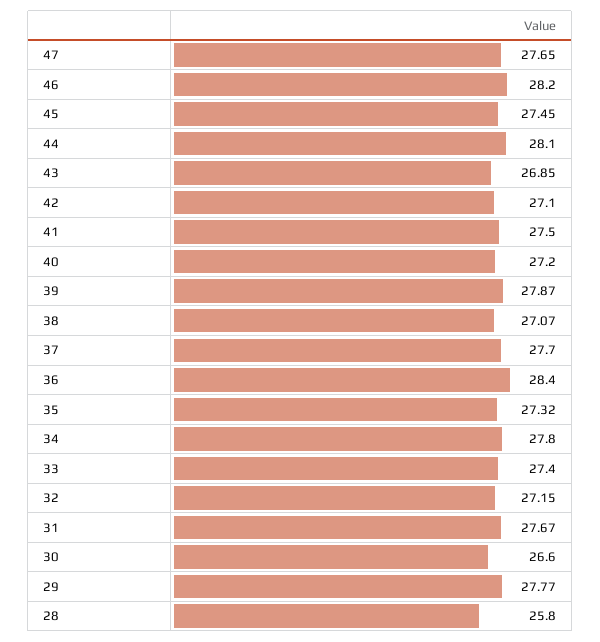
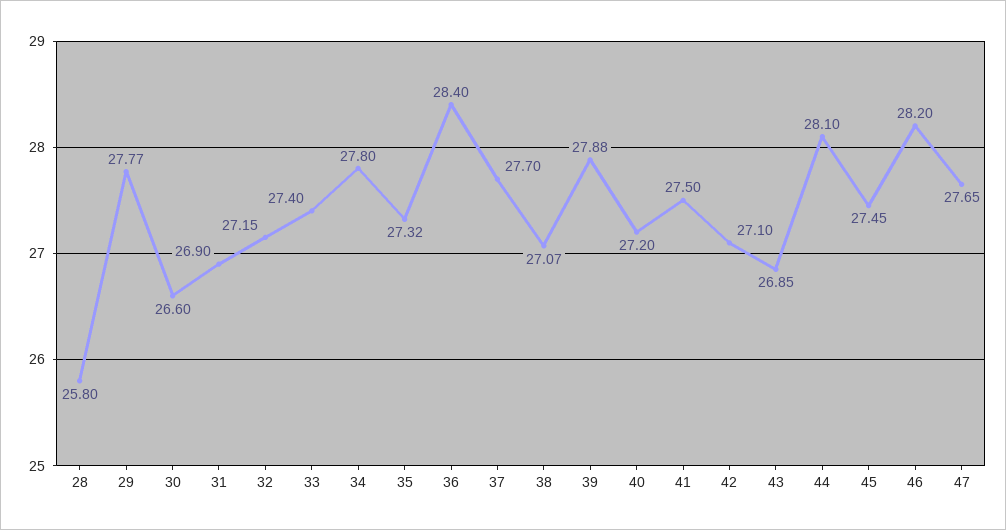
  {
    "47": 27.65,
    "46": 28.2,
    "45": 27.45,
    "44": 28.1,
    "43": 26.85,
    "42": 27.1,
    "41": 27.5,
    "40": 27.2,
-   "39": 27.87,
+   "39": 27.88,
    "38": 27.07,
    "37": 27.7,
    "36": 28.4,
    "35": 27.32,
    "34": 27.8,
    "33": 27.4,
    "32": 27.15,
-   "31": 27.67,
+   "31": 26.9,
    "30": 26.6,
    "29": 27.77,
    "28": 25.8
  }

